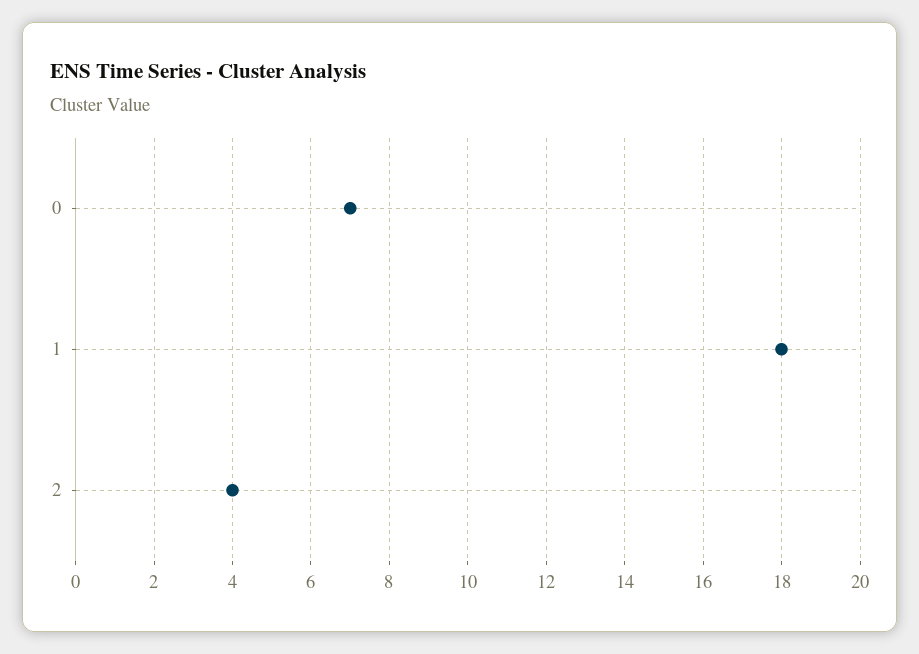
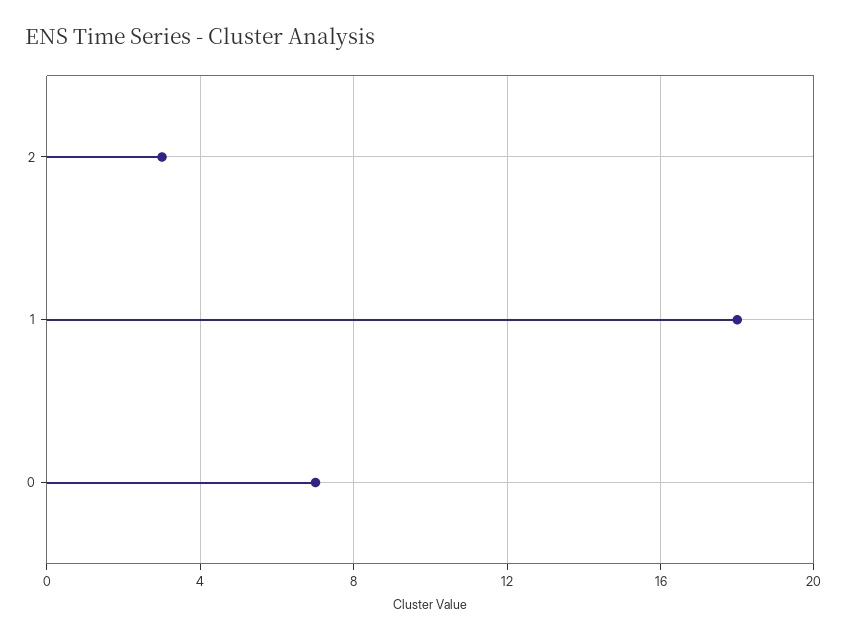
  {
    "0": 7,
    "1": 18,
-   "2": 4
+   "2": 3
  }

